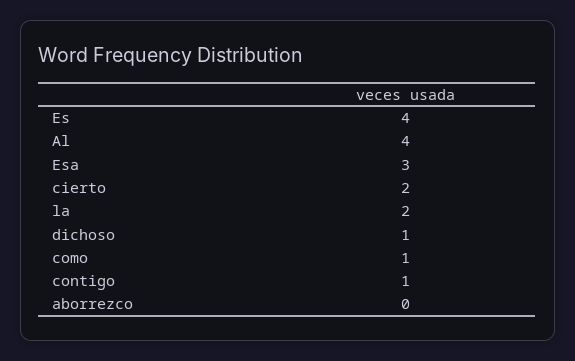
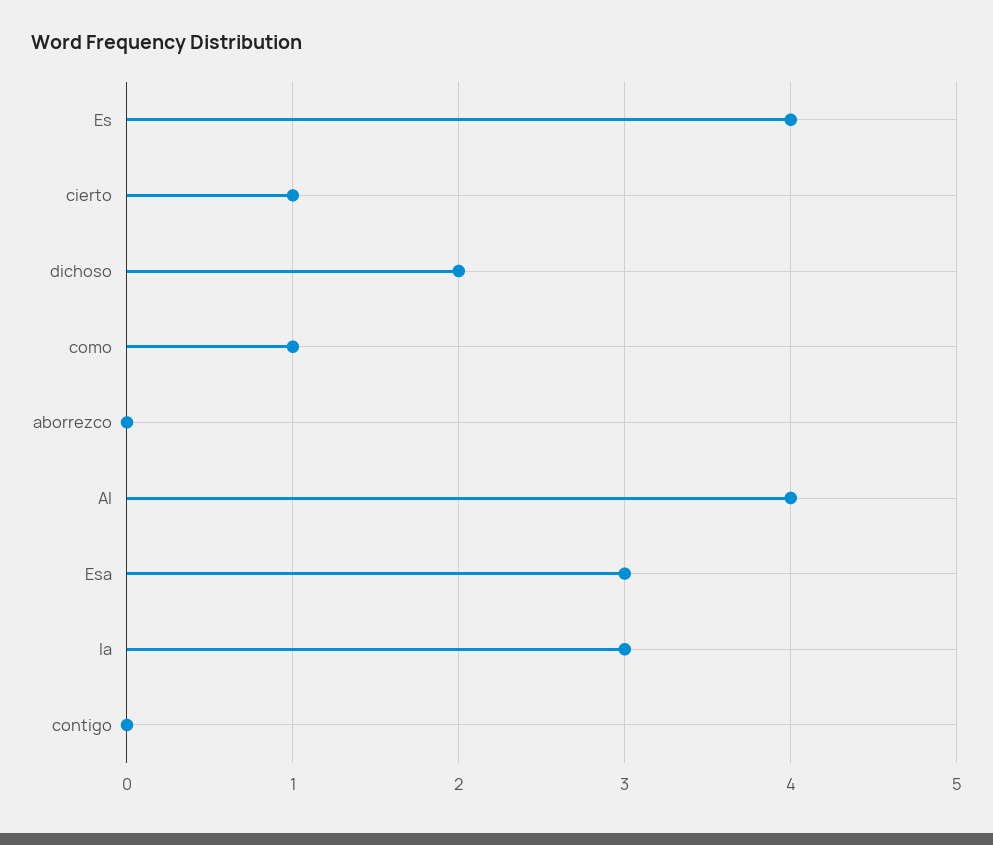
  {
    "Es": 4,
    "Al": 4,
    "Esa": 3,
-   "cierto": 2,
+   "cierto": 1,
-   "la": 2,
+   "la": 3,
-   "dichoso": 1,
+   "dichoso": 2,
    "como": 1,
-   "contigo": 1,
+   "contigo": 0,
    "aborrezco": 0
  }

